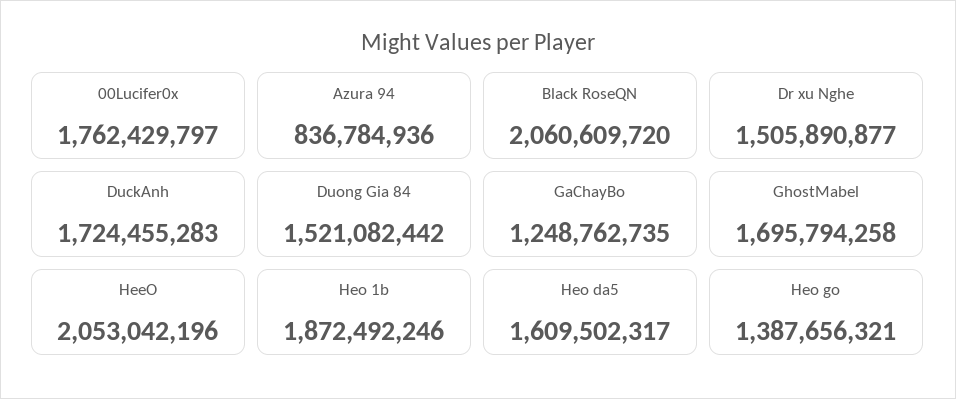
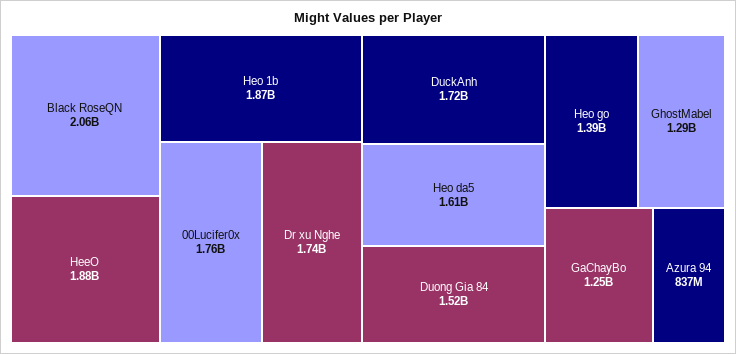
  {
    "00Lucifer0x": 1762429797,
    "Azura 94": 836784936,
    "Black RoseQN": 2060609720,
-   "Dr xu Nghe": 1505890877,
+   "Dr xu Nghe": 1740000000,
    "DuckAnh": 1724455283,
    "Duong Gia 84": 1521082442,
    "GaChayBo": 1248762735,
-   "GhostMabel": 1695794258,
+   "GhostMabel": 1290000000,
-   "HeeO": 2053042196,
+   "HeeO": 1880000000,
    "Heo 1b": 1872492246,
    "Heo da5": 1609502317,
    "Heo go": 1387656321
  }

